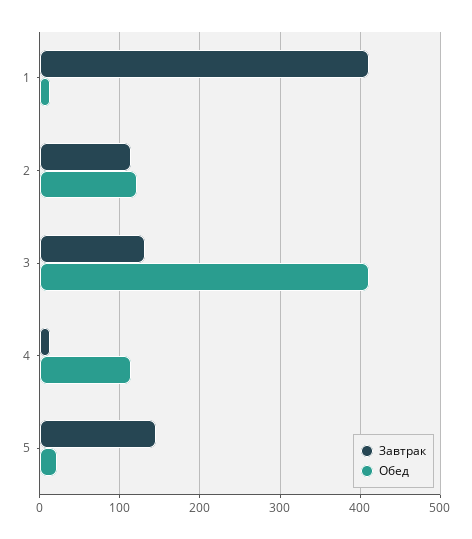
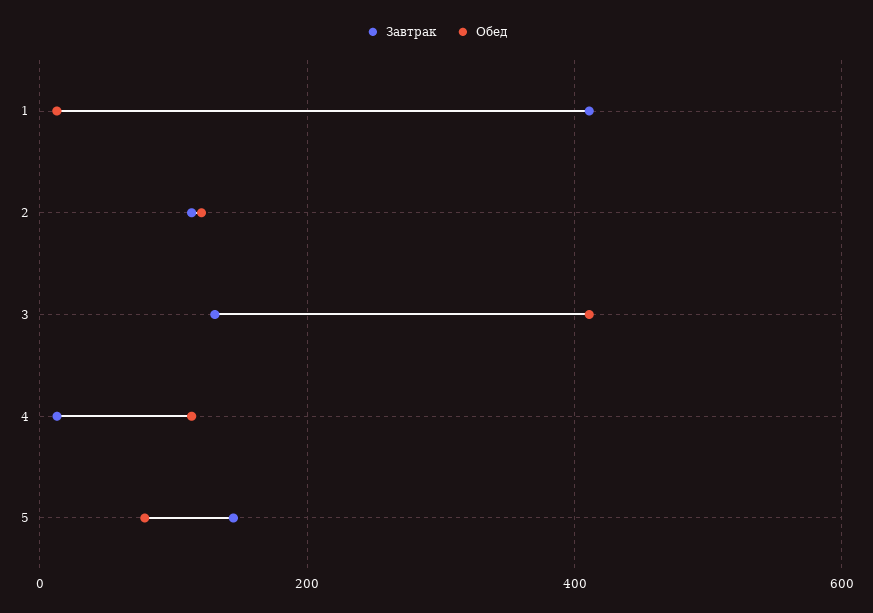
  {
    "Завтрак": {
      "1": 410,
      "2": 110,
      "3": 130,
      "4": 10,
      "5": 140
    },
    "Обед": {
      "1": 10,
      "2": 120,
      "3": 410,
      "4": 110,
-     "5": 20
+     "5": 80
    }
  }

